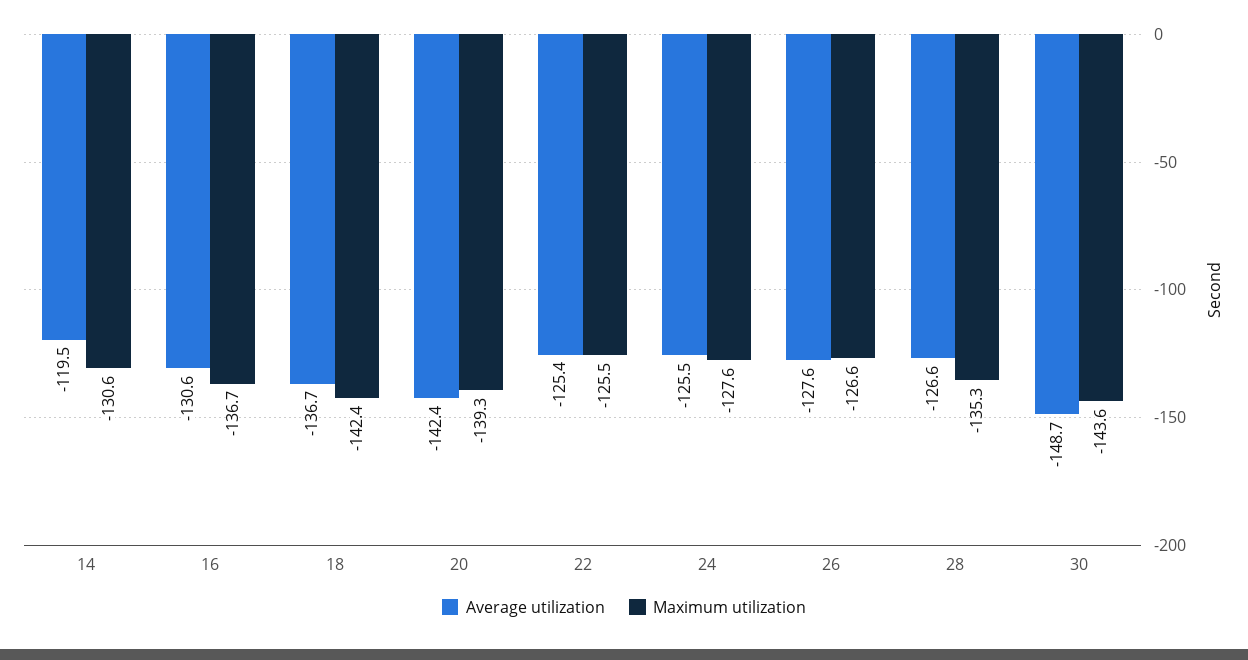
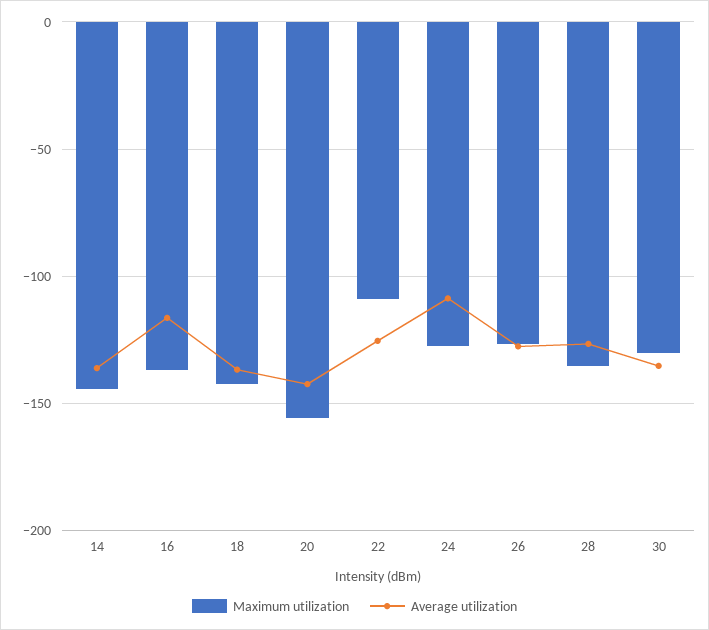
  {
    "Average utilization": {
-     "14": -119.5,
+     "14": -135,
-     "16": -130.6,
+     "16": -115,
      "18": -136.7,
      "20": -142.4,
      "22": -125.4,
-     "24": -125.5,
+     "24": -110,
      "26": -127.6,
      "28": -126.6,
-     "30": -148.7
+     "30": -135
    },
    "Maximum utilization": {
-     "14": -130.6,
+     "14": -145,
      "16": -136.7,
      "18": -142.4,
-     "20": -139.3,
+     "20": -155,
-     "22": -125.5,
+     "22": -110,
      "24": -127.6,
      "26": -126.6,
      "28": -135.3,
-     "30": -143.6
+     "30": -130
    }
  }

